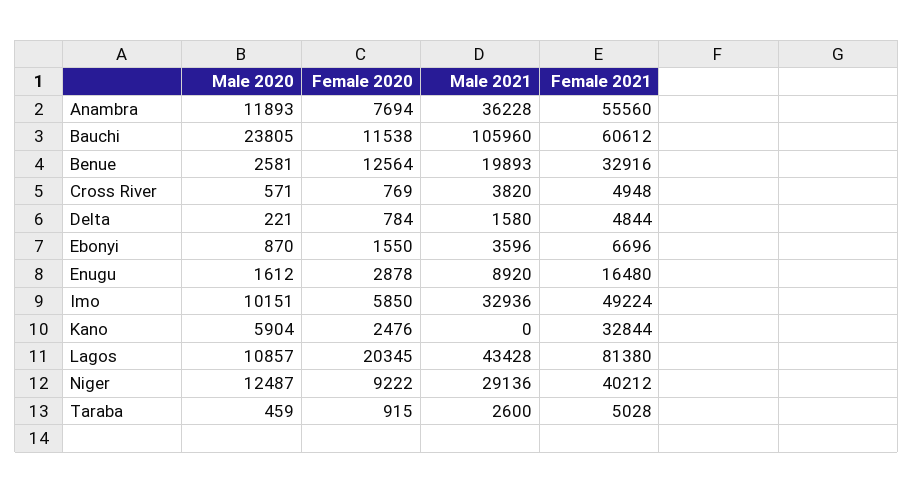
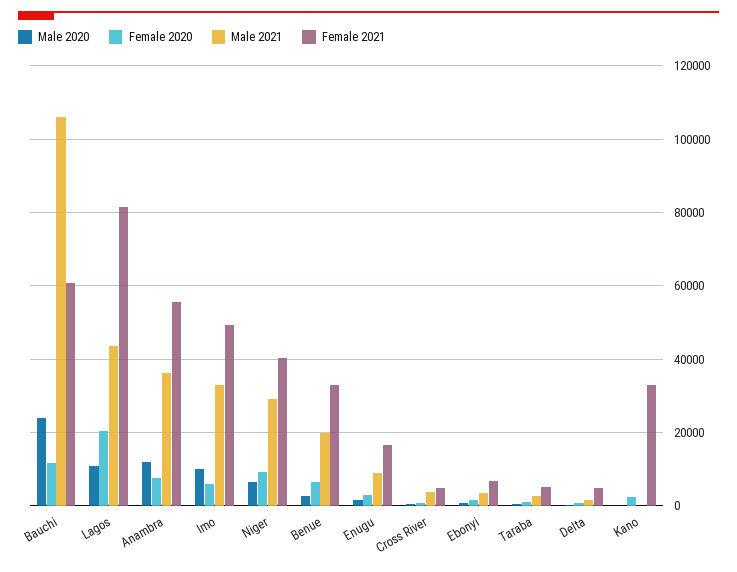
  {
    "Male 2020": {
      "Anambra": 11893,
      "Bauchi": 23805,
      "Benue": 2581,
      "Cross River": 571,
      "Delta": 221,
      "Ebonyi": 870,
      "Enugu": 1612,
      "Imo": 10151,
-     "Kano": 5904,
+     "Kano": 0,
      "Lagos": 10857,
-     "Niger": 12487,
+     "Niger": 6000,
      "Taraba": 459
    },
    "Female 2020": {
      "Anambra": 7694,
      "Bauchi": 11538,
-     "Benue": 12564,
+     "Benue": 6000,
      "Cross River": 769,
      "Delta": 784,
      "Ebonyi": 1550,
      "Enugu": 2878,
      "Imo": 5850,
      "Kano": 2476,
      "Lagos": 20345,
      "Niger": 9222,
      "Taraba": 915
    },
    "Male 2021": {
      "Anambra": 36228,
      "Bauchi": 105960,
      "Benue": 19893,
      "Cross River": 3820,
      "Delta": 1580,
      "Ebonyi": 3596,
      "Enugu": 8920,
      "Imo": 32936,
      "Kano": 0,
      "Lagos": 43428,
      "Niger": 29136,
      "Taraba": 2600
    },
    "Female 2021": {
      "Anambra": 55560,
      "Bauchi": 60612,
      "Benue": 32916,
      "Cross River": 4948,
      "Delta": 4844,
      "Ebonyi": 6696,
      "Enugu": 16480,
      "Imo": 49224,
      "Kano": 32844,
      "Lagos": 81380,
      "Niger": 40212,
      "Taraba": 5028
    }
  }

